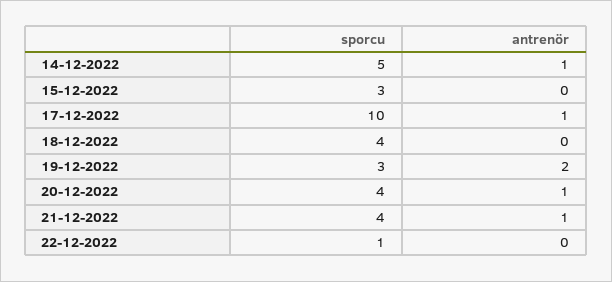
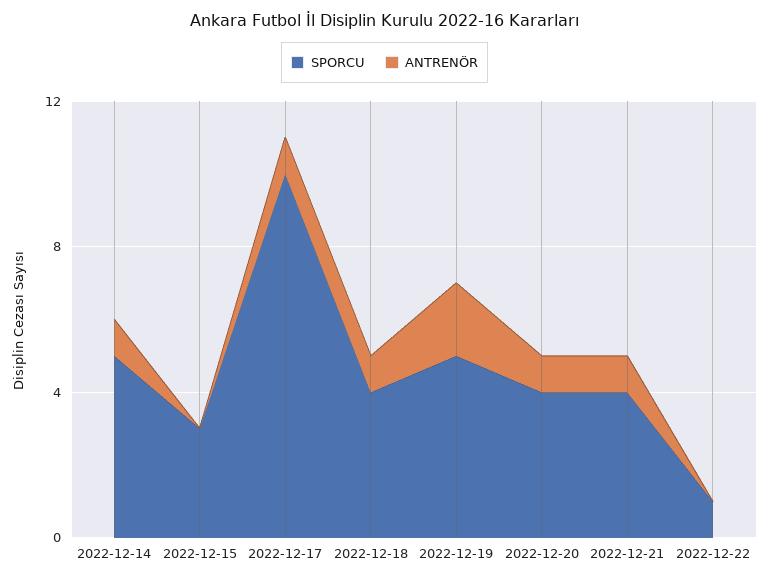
  {
    "sporcu": {
      "14-12-2022": 5,
      "15-12-2022": 3,
      "17-12-2022": 10,
      "18-12-2022": 4,
-     "19-12-2022": 3,
+     "19-12-2022": 5,
      "20-12-2022": 4,
      "21-12-2022": 4,
      "22-12-2022": 1
    },
    "antrenör": {
      "14-12-2022": 1,
      "15-12-2022": 0,
      "17-12-2022": 1,
-     "18-12-2022": 0,
+     "18-12-2022": 1,
      "19-12-2022": 2,
      "20-12-2022": 1,
      "21-12-2022": 1,
      "22-12-2022": 0
    }
  }

